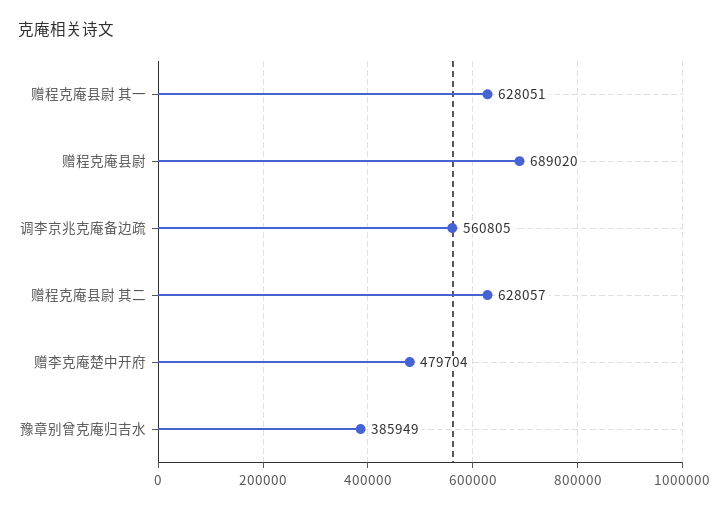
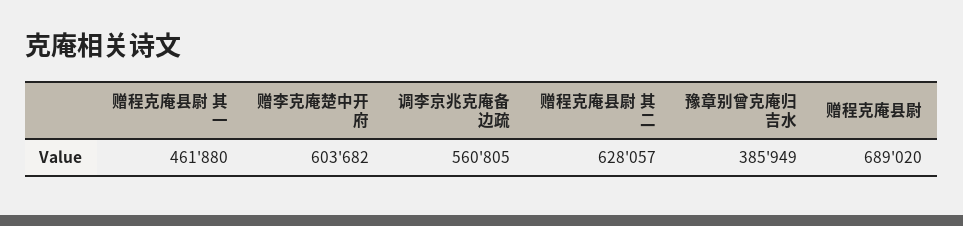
  {
-   "赠程克庵县尉 其一": 628051,
+   "赠程克庵县尉 其一": 461880,
    "赠程克庵县尉": 689020,
    "调李京兆克庵备边疏": 560805,
    "赠程克庵县尉 其二": 628057,
-   "赠李克庵楚中开府": 479704,
+   "赠李克庵楚中开府": 603682,
    "豫章别曾克庵归吉水": 385949
  }

